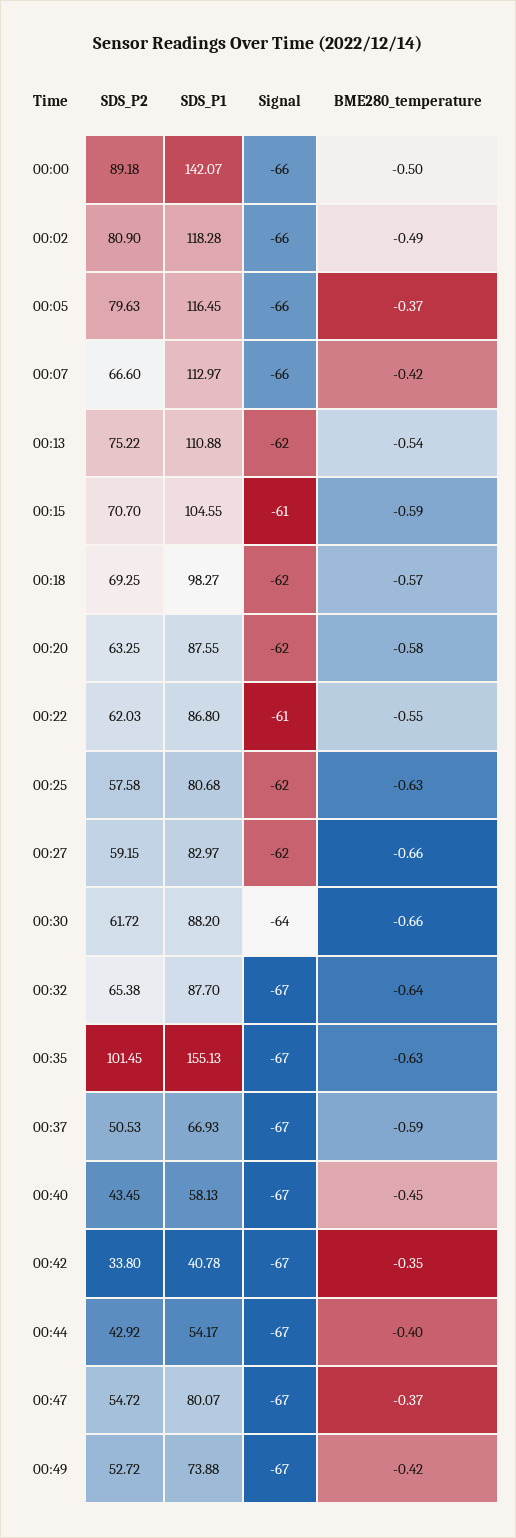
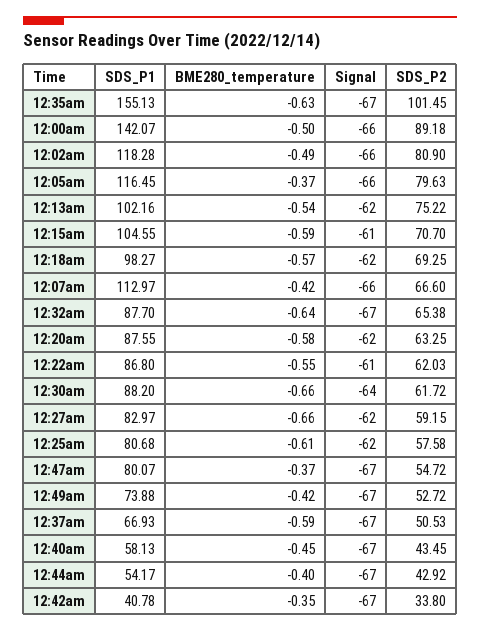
  {
    "SDS_P2": {
      "00:00": 89.18,
      "00:02": 80.9,
      "00:05": 79.63,
      "00:07": 66.6,
      "00:13": 75.22,
      "00:15": 70.7,
      "00:18": 69.25,
      "00:20": 63.25,
      "00:22": 62.03,
      "00:25": 57.58,
      "00:27": 59.15,
      "00:30": 61.72,
      "00:32": 65.38,
      "00:35": 101.45,
      "00:37": 50.53,
      "00:40": 43.45,
      "00:42": 33.8,
      "00:44": 42.92,
      "00:47": 54.72,
      "00:49": 52.72
    },
    "SDS_P1": {
      "00:00": 142.07,
      "00:02": 118.28,
      "00:05": 116.45,
      "00:07": 112.97,
-     "00:13": 110.88,
+     "00:13": 102.16,
      "00:15": 104.55,
      "00:18": 98.27,
      "00:20": 87.55,
      "00:22": 86.8,
      "00:25": 80.68,
      "00:27": 82.97,
      "00:30": 88.2,
      "00:32": 87.7,
      "00:35": 155.13,
      "00:37": 66.93,
      "00:40": 58.13,
      "00:42": 40.78,
      "00:44": 54.17,
      "00:47": 80.07,
      "00:49": 73.88
    },
    "Signal": {
      "00:00": -66,
      "00:02": -66,
      "00:05": -66,
      "00:07": -66,
      "00:13": -62,
      "00:15": -61,
      "00:18": -62,
      "00:20": -62,
      "00:22": -61,
      "00:25": -62,
      "00:27": -62,
      "00:30": -64,
      "00:32": -67,
      "00:35": -67,
      "00:37": -67,
      "00:40": -67,
      "00:42": -67,
      "00:44": -67,
      "00:47": -67,
      "00:49": -67
    },
    "BME280_temperature": {
      "00:00": -0.5,
      "00:02": -0.49,
      "00:05": -0.37,
      "00:07": -0.42,
      "00:13": -0.54,
      "00:15": -0.59,
      "00:18": -0.57,
      "00:20": -0.58,
      "00:22": -0.55,
-     "00:25": -0.63,
+     "00:25": -0.61,
      "00:27": -0.66,
      "00:30": -0.66,
      "00:32": -0.64,
      "00:35": -0.63,
      "00:37": -0.59,
      "00:40": -0.45,
      "00:42": -0.35,
      "00:44": -0.4,
      "00:47": -0.37,
      "00:49": -0.42
    }
  }

